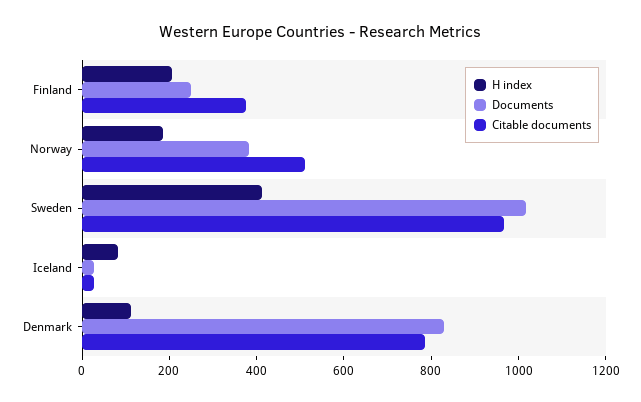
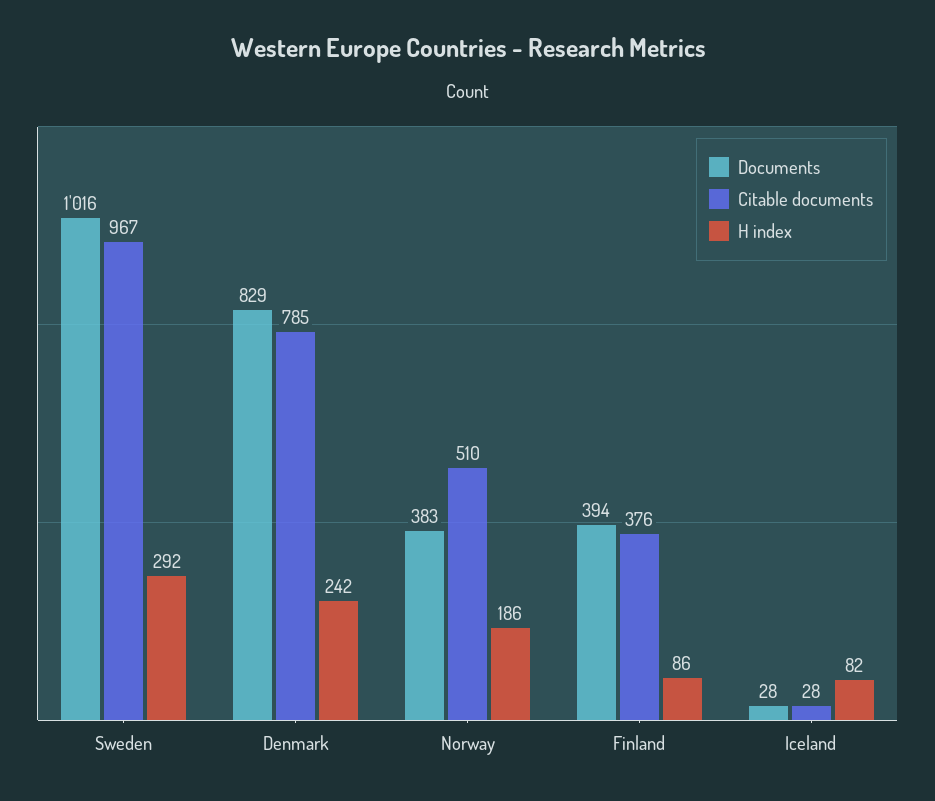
  {
    "H index": {
-     "Finland": 200,
+     "Finland": 86,
      "Norway": 186,
-     "Sweden": 400,
+     "Sweden": 292,
      "Iceland": 82,
-     "Denmark": 100
+     "Denmark": 242
    },
    "Documents": {
-     "Finland": 250,
+     "Finland": 394,
      "Norway": 383,
      "Sweden": 1016,
      "Iceland": 28,
      "Denmark": 829
    },
    "Citable documents": {
      "Finland": 376,
      "Norway": 510,
      "Sweden": 967,
      "Iceland": 28,
      "Denmark": 785
    }
  }

